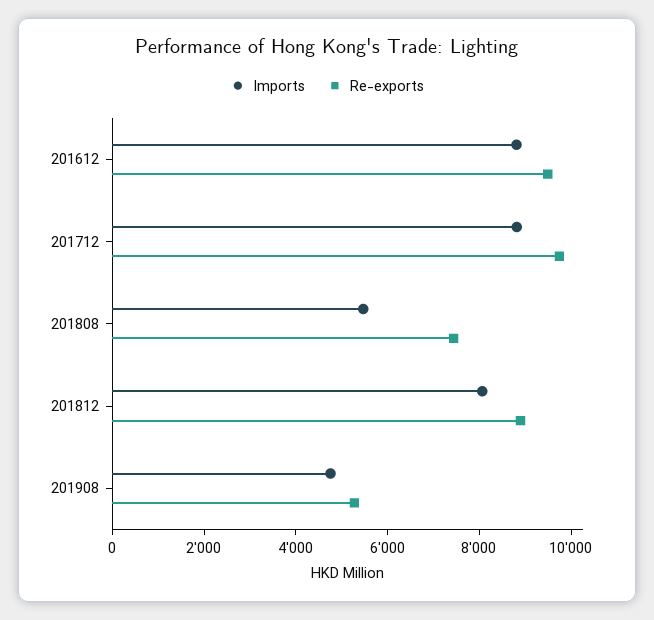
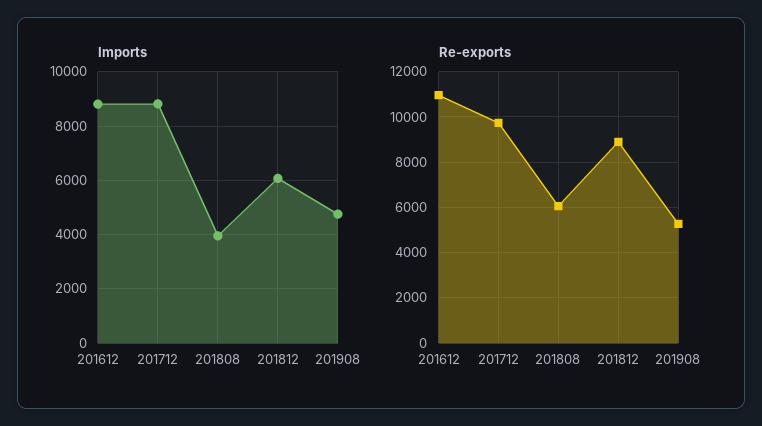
  {
    "Imports": {
      "201612": 8750,
      "201712": 8750,
-     "201808": 5500,
+     "201808": 4000,
-     "201812": 8000,
+     "201812": 6000,
      "201908": 4750
    },
    "Re-exports": {
-     "201612": 9500,
+     "201612": 11000,
      "201712": 9500,
-     "201808": 7500,
+     "201808": 6000,
      "201812": 9000,
      "201908": 5500
    }
  }

